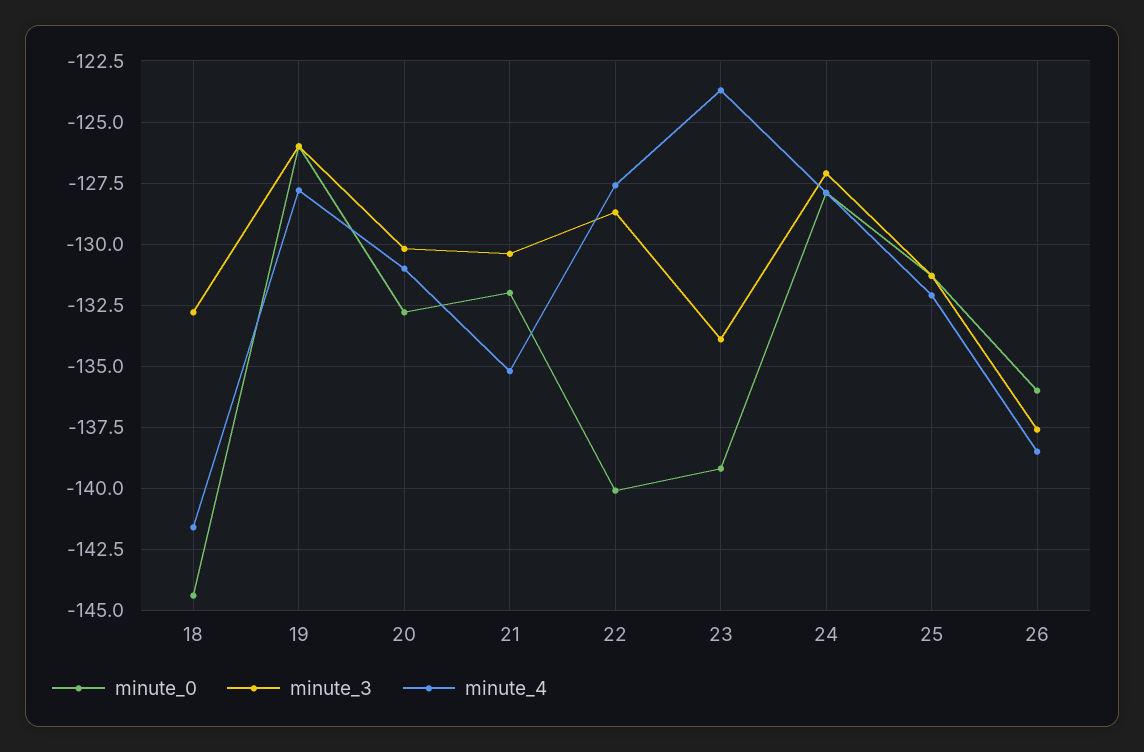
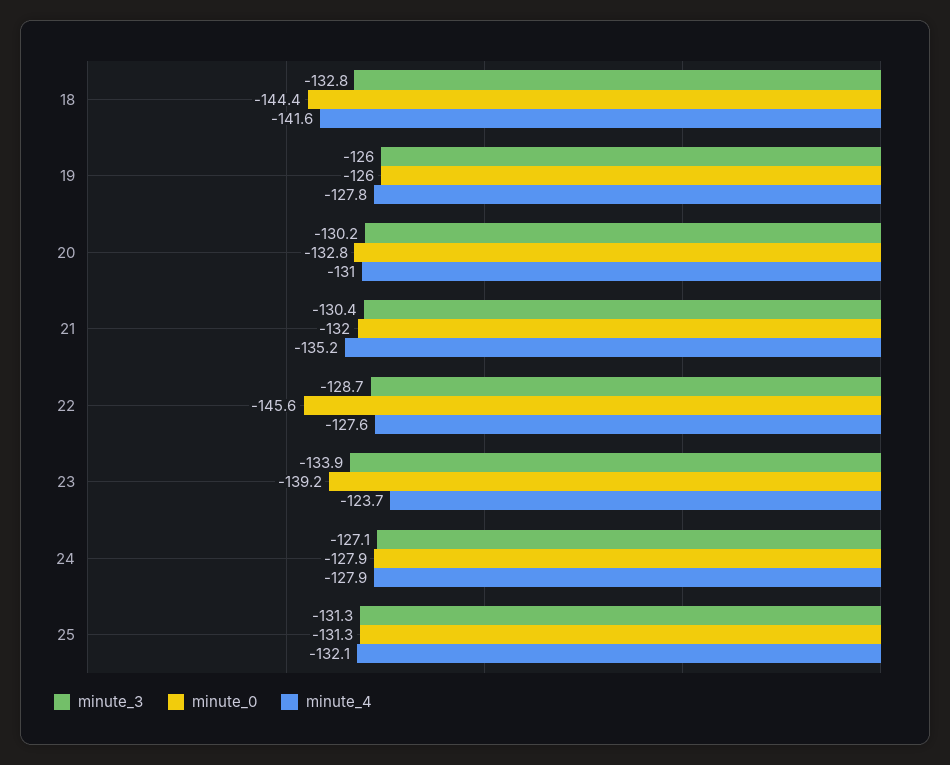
  {
    "minute_0": {
      "18": -144.4,
      "19": -126,
      "20": -132.8,
      "21": -132,
-     "22": -140,
+     "22": -145.6,
      "23": -139.2,
      "24": -127.9,
-     "25": -131.3,
+     "25": -131.3
-     "26": -136
    },
    "minute_3": {
      "18": -132.8,
      "19": -126,
      "20": -130.2,
      "21": -130.4,
      "22": -128.7,
      "23": -133.9,
      "24": -127.1,
-     "25": -131.3,
+     "25": -131.3
-     "26": -137.5
    },
    "minute_4": {
      "18": -141.6,
      "19": -127.8,
      "20": -131,
      "21": -135.2,
      "22": -127.6,
      "23": -123.7,
      "24": -127.9,
-     "25": -132.1,
+     "25": -132.1
-     "26": -138.5
    }
  }

